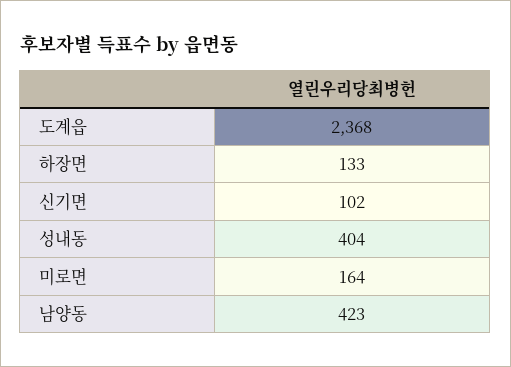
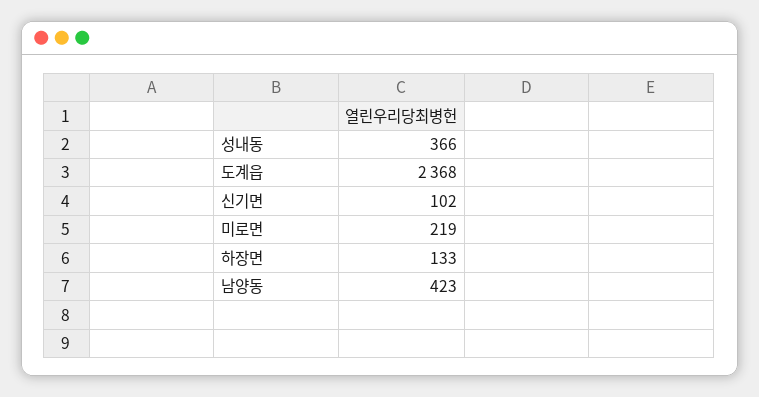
  {
    "도계읍": 2368,
    "하장면": 133,
    "신기면": 102,
-   "성내동": 404,
+   "성내동": 366,
-   "미로면": 164,
+   "미로면": 219,
    "남양동": 423
  }

